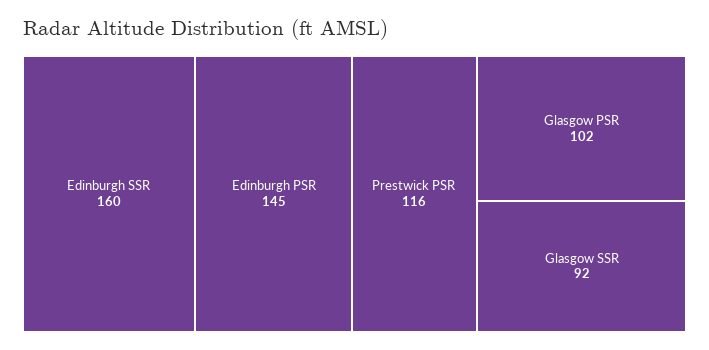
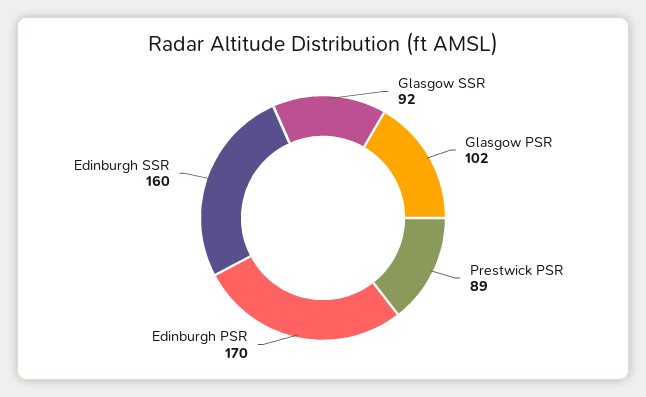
  {
    "Edinburgh SSR": 160,
-   "Edinburgh PSR": 145,
+   "Edinburgh PSR": 170,
-   "Prestwick PSR": 116,
+   "Prestwick PSR": 89,
    "Glasgow PSR": 102,
    "Glasgow SSR": 92
  }

